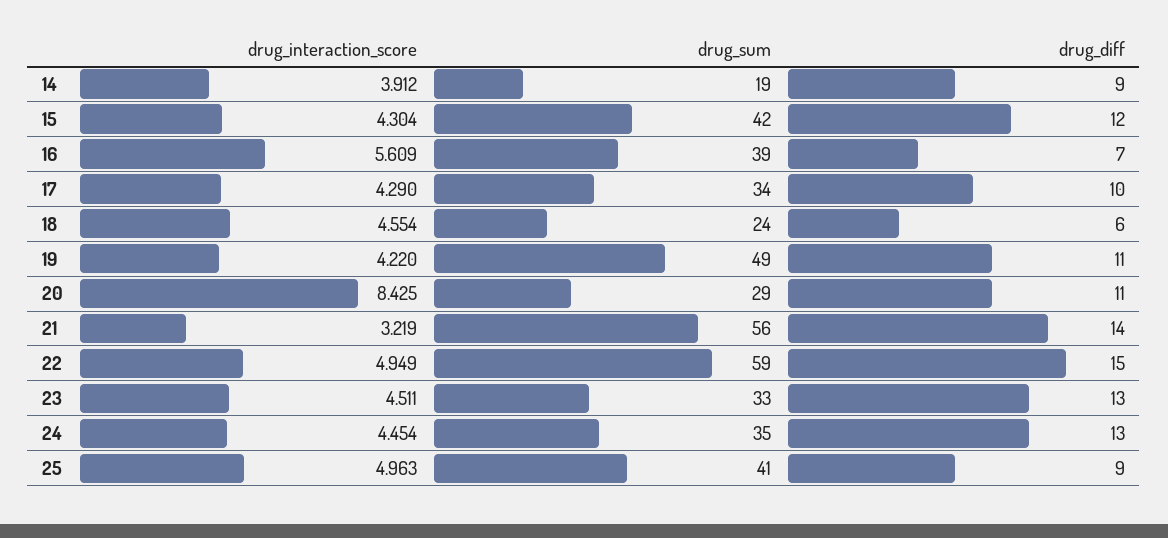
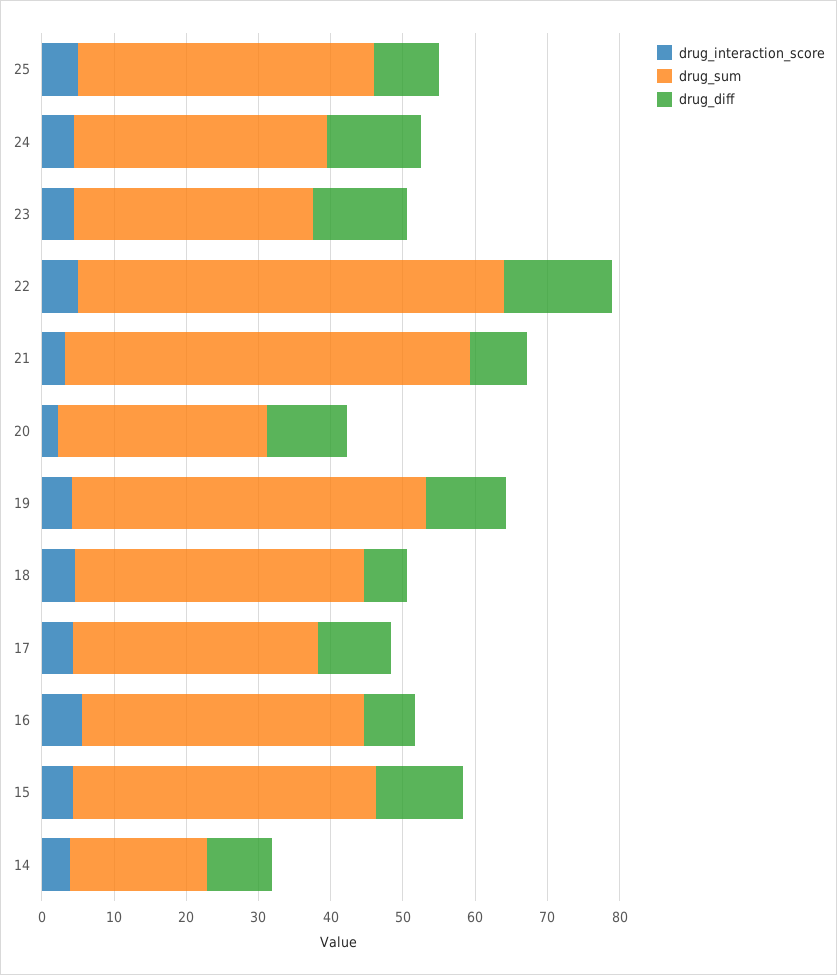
  {
    "drug_interaction_score": {
      "14": 3.912,
      "15": 4.304,
      "16": 5.609,
      "17": 4.29,
      "18": 4.554,
      "19": 4.22,
-     "20": 8.425,
+     "20": 2,
      "21": 3.219,
      "22": 4.949,
      "23": 4.511,
      "24": 4.454,
      "25": 4.963
    },
    "drug_sum": {
      "14": 19,
      "15": 42,
      "16": 39,
      "17": 34,
-     "18": 24,
+     "18": 40,
      "19": 49,
      "20": 29,
      "21": 56,
      "22": 59,
      "23": 33,
      "24": 35,
      "25": 41
    },
    "drug_diff": {
      "14": 9,
      "15": 12,
      "16": 7,
      "17": 10,
      "18": 6,
      "19": 11,
      "20": 11,
-     "21": 14,
+     "21": 8,
      "22": 15,
      "23": 13,
      "24": 13,
      "25": 9
    }
  }

